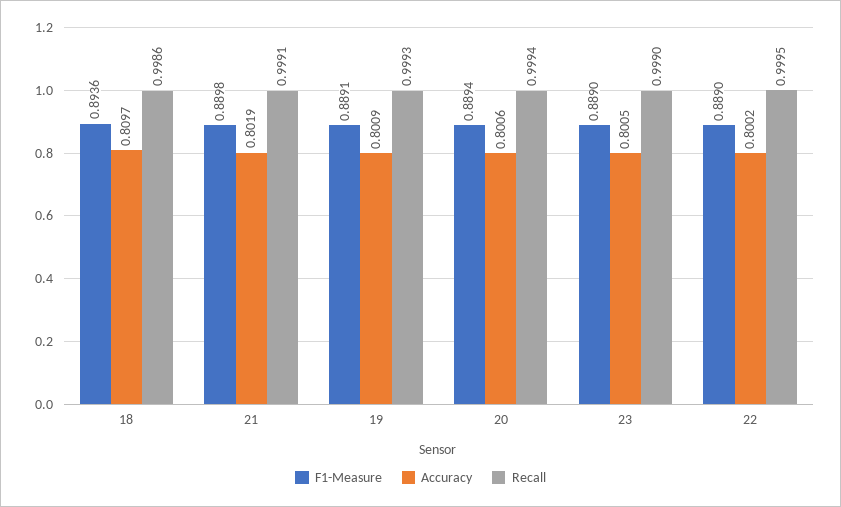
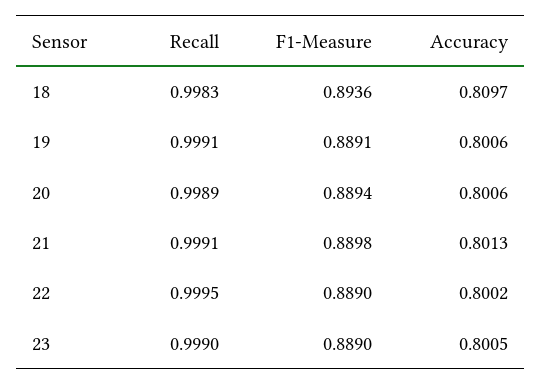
  {
    "F1-Measure": {
      "18": 0.8936,
      "21": 0.8898,
      "19": 0.8891,
      "20": 0.8894,
      "23": 0.889,
      "22": 0.889
    },
    "Accuracy": {
      "18": 0.8097,
-     "21": 0.8019,
+     "21": 0.8013,
-     "19": 0.8009,
+     "19": 0.8006,
      "20": 0.8006,
      "23": 0.8005,
      "22": 0.8002
    },
    "Recall": {
-     "18": 0.9986,
+     "18": 0.9983,
      "21": 0.9991,
-     "19": 0.9993,
+     "19": 0.9991,
-     "20": 0.9994,
+     "20": 0.9989,
      "23": 0.999,
      "22": 0.9995
    }
  }

